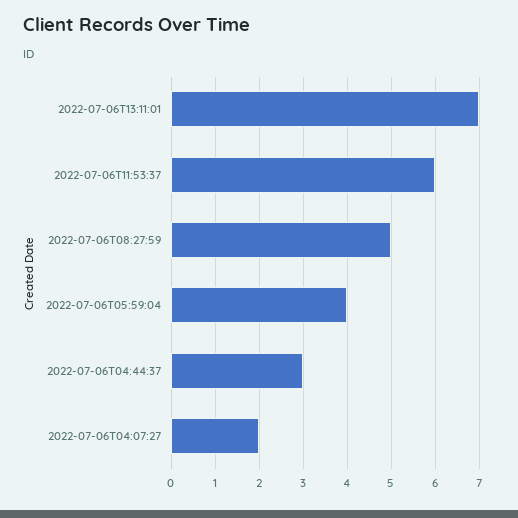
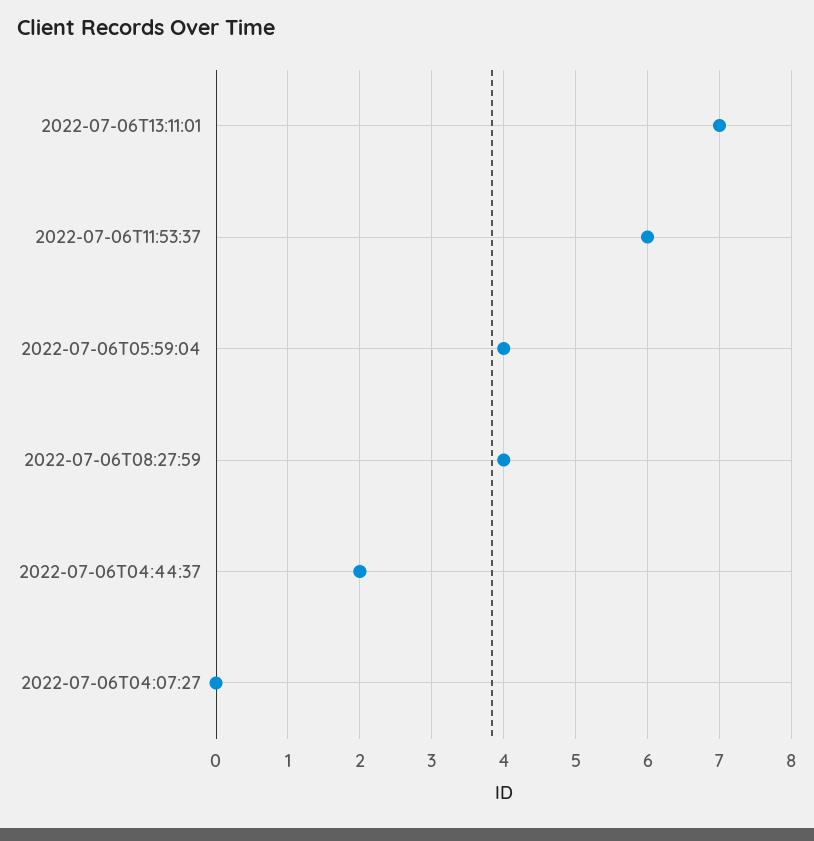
  {
    "2022-07-06T13:11:01": 7,
    "2022-07-06T11:53:37": 6,
-   "2022-07-06T08:27:59": 5,
+   "2022-07-06T08:27:59": 4,
    "2022-07-06T05:59:04": 4,
-   "2022-07-06T04:44:37": 3,
+   "2022-07-06T04:44:37": 2,
-   "2022-07-06T04:07:27": 2
+   "2022-07-06T04:07:27": 0
  }

